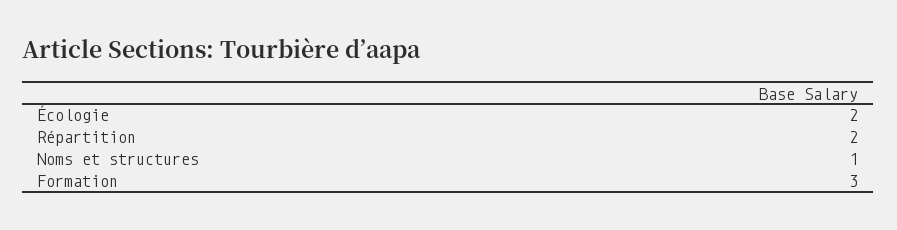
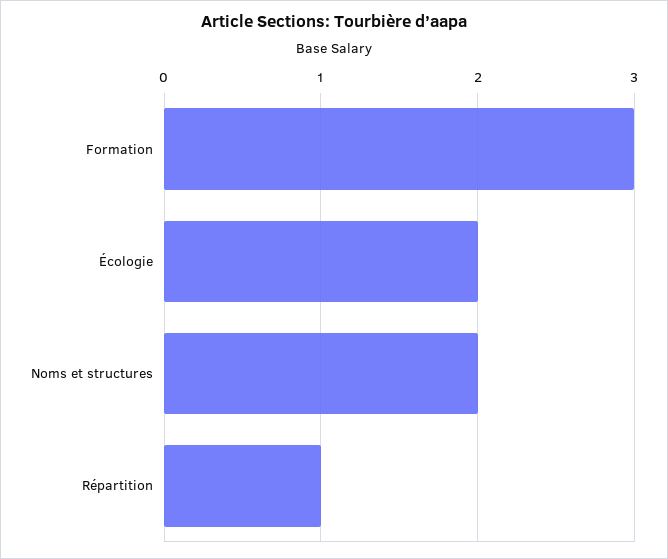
  {
    "Écologie": 2,
-   "Répartition": 2,
+   "Répartition": 1,
-   "Noms et structures": 1,
+   "Noms et structures": 2,
    "Formation": 3
  }

